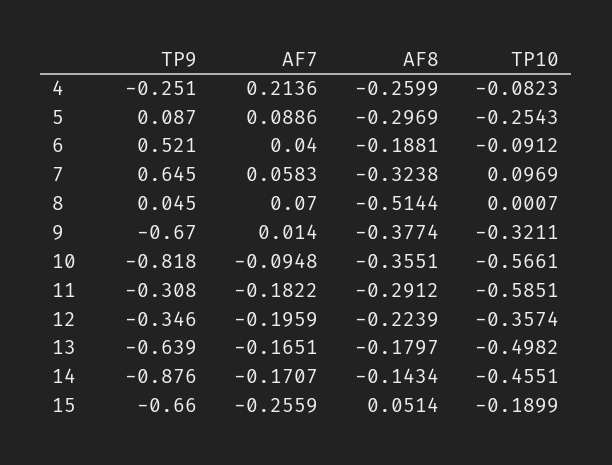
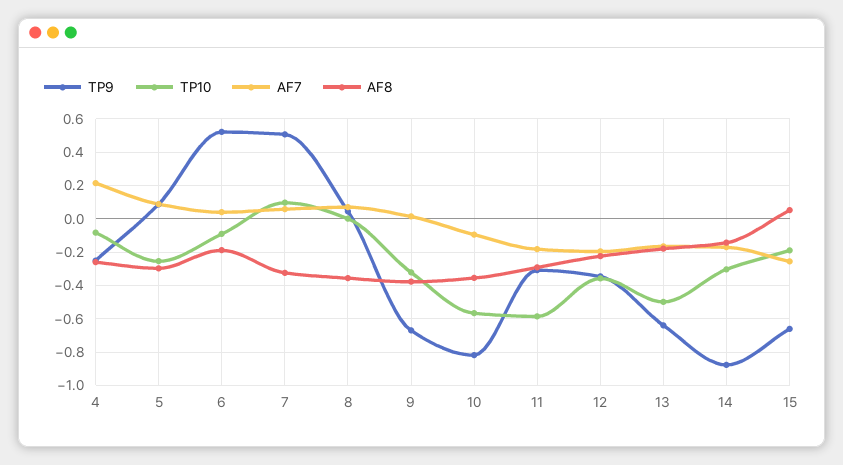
  {
    "TP9": {
      "4": -0.251,
      "5": 0.087,
      "6": 0.521,
-     "7": 0.645,
+     "7": 0.5,
      "8": 0.045,
      "9": -0.67,
      "10": -0.818,
      "11": -0.308,
      "12": -0.346,
      "13": -0.639,
      "14": -0.876,
      "15": -0.66
    },
    "AF7": {
      "4": 0.2136,
      "5": 0.0886,
      "6": 0.04,
      "7": 0.0583,
      "8": 0.07,
      "9": 0.014,
      "10": -0.0948,
      "11": -0.1822,
      "12": -0.1959,
      "13": -0.1651,
      "14": -0.1707,
      "15": -0.2559
    },
    "AF8": {
      "4": -0.2599,
      "5": -0.2969,
      "6": -0.1881,
      "7": -0.3238,
-     "8": -0.5144,
+     "8": -0.35,
      "9": -0.3774,
      "10": -0.3551,
      "11": -0.2912,
      "12": -0.2239,
      "13": -0.1797,
      "14": -0.1434,
      "15": 0.0514
    },
    "TP10": {
      "4": -0.0823,
      "5": -0.2543,
      "6": -0.0912,
      "7": 0.0969,
      "8": 0.0007,
      "9": -0.3211,
      "10": -0.5661,
      "11": -0.5851,
      "12": -0.3574,
      "13": -0.4982,
-     "14": -0.4551,
+     "14": -0.3,
      "15": -0.1899
    }
  }

